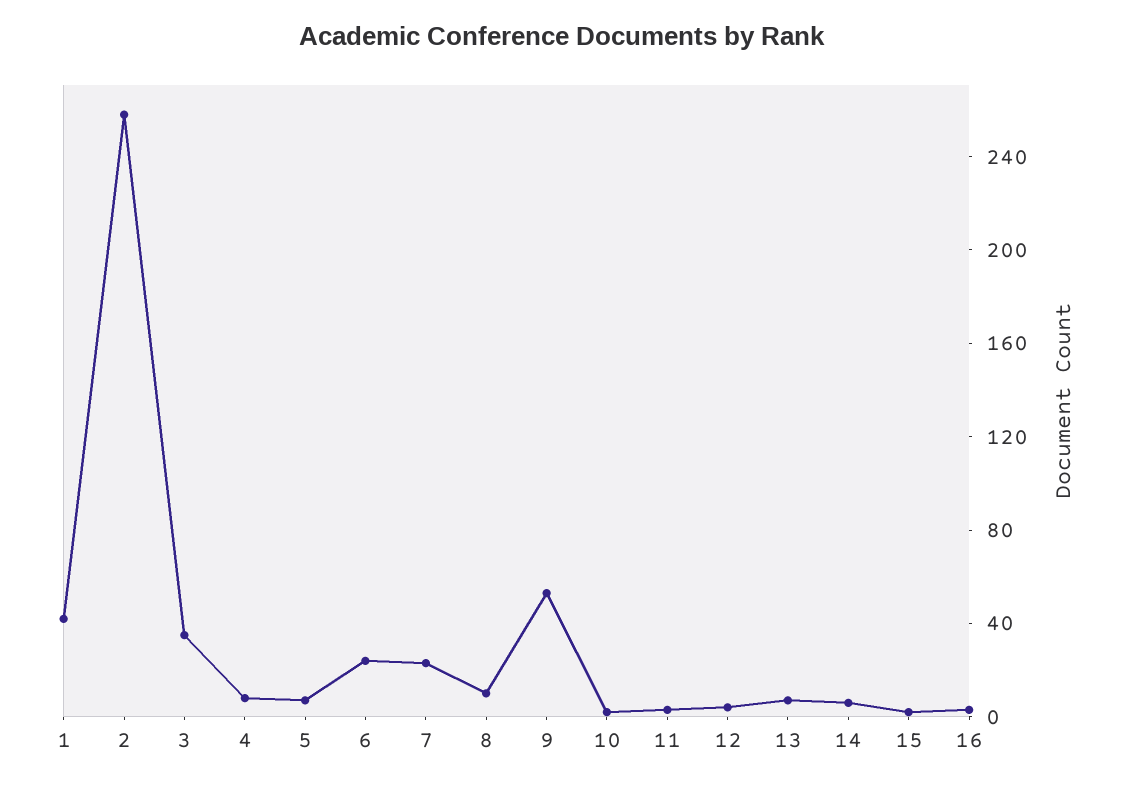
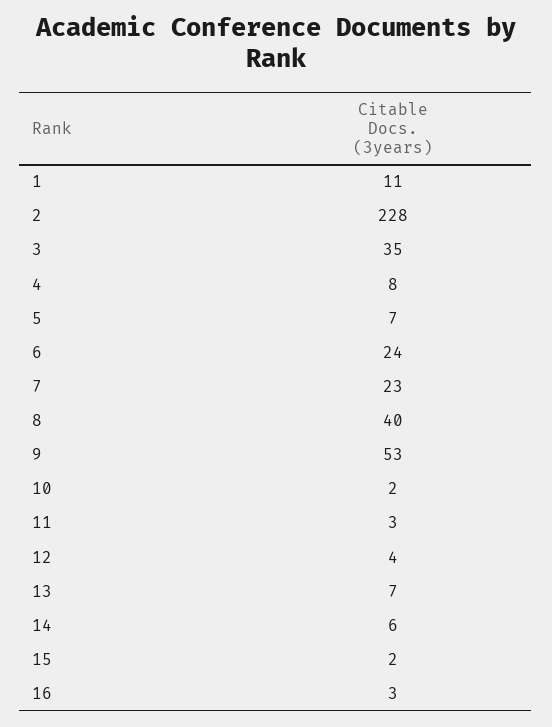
  {
-   "1": 40,
+   "1": 11,
-   "2": 260,
+   "2": 228,
    "3": 35,
    "4": 8,
    "5": 7,
    "6": 24,
    "7": 23,
-   "8": 10,
+   "8": 40,
    "9": 53,
    "10": 2,
    "11": 3,
    "12": 4,
    "13": 7,
    "14": 6,
    "15": 2,
    "16": 3
  }

